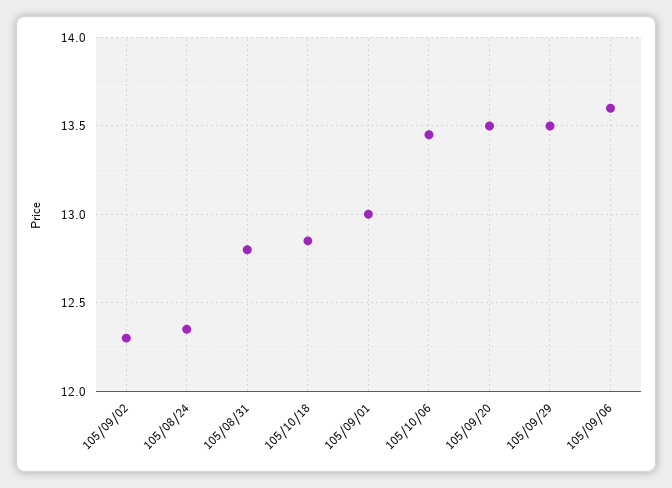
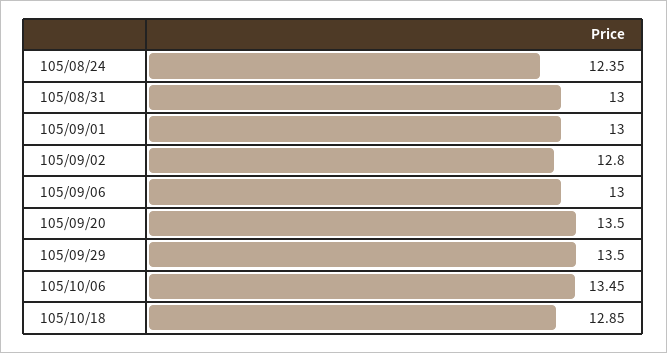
  {
-   "105/09/02": 12.3,
+   "105/09/02": 12.8,
    "105/08/24": 12.35,
-   "105/08/31": 12.8,
+   "105/08/31": 13,
    "105/10/18": 12.85,
    "105/09/01": 13,
    "105/10/06": 13.45,
    "105/09/20": 13.5,
    "105/09/29": 13.5,
-   "105/09/06": 13.6
+   "105/09/06": 13
  }

